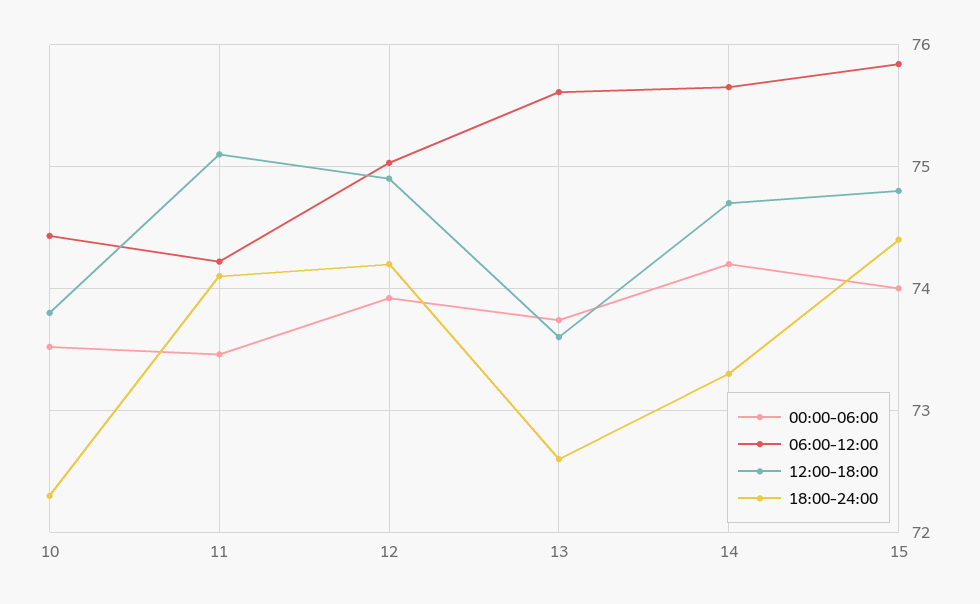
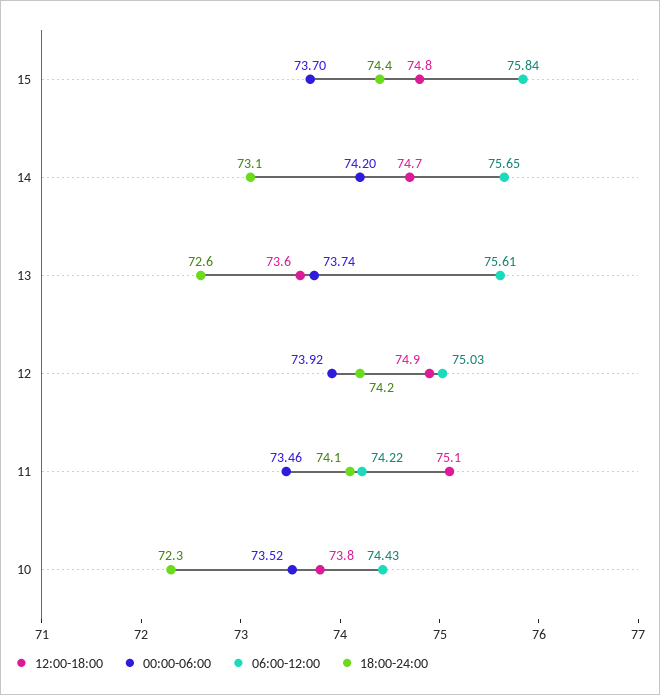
  {
    "00:00-06:00": {
      "10": 73.52,
      "11": 73.46,
      "12": 73.92,
      "13": 73.74,
      "14": 74.2,
-     "15": 74
+     "15": 73.7
    },
    "06:00-12:00": {
      "10": 74.43,
      "11": 74.22,
      "12": 75.03,
      "13": 75.61,
      "14": 75.65,
      "15": 75.84
    },
    "12:00-18:00": {
      "10": 73.8,
      "11": 75.1,
      "12": 74.9,
      "13": 73.6,
      "14": 74.7,
      "15": 74.8
    },
    "18:00-24:00": {
      "10": 72.3,
      "11": 74.1,
      "12": 74.2,
      "13": 72.6,
-     "14": 73.3,
+     "14": 73.1,
      "15": 74.4
    }
  }

